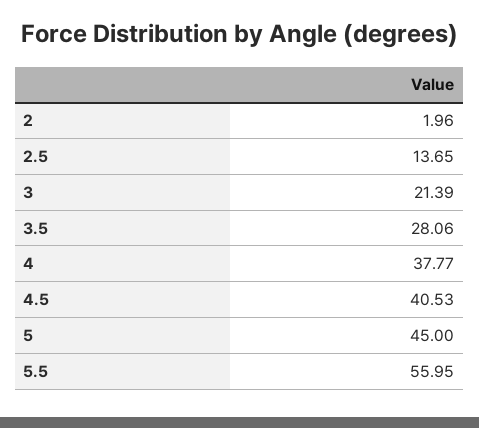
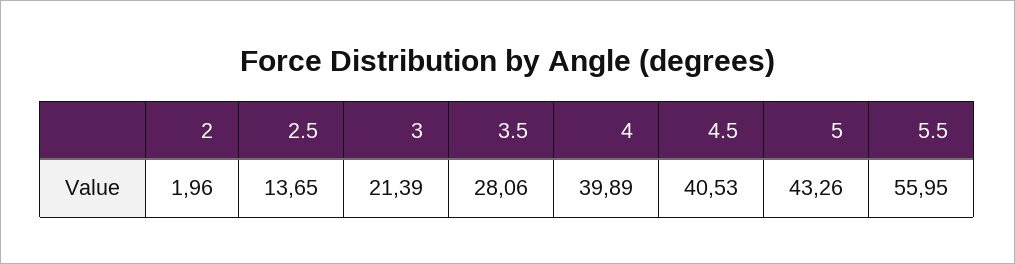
  {
    "2": 1.96,
    "2.5": 13.65,
    "3": 21.39,
    "3.5": 28.06,
-   "4": 37.77,
+   "4": 39.89,
    "4.5": 40.53,
-   "5": 45,
+   "5": 43.26,
    "5.5": 55.95
  }

